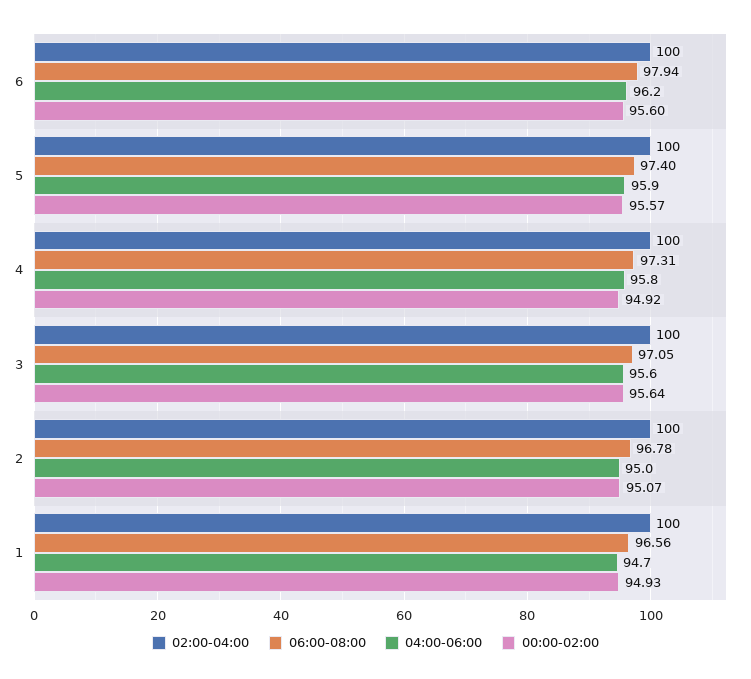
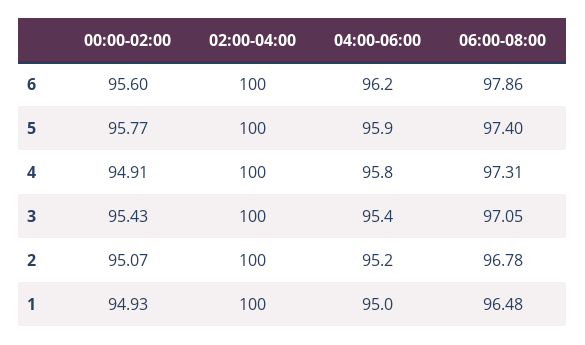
  {
    "02:00-04:00": {
      "6": 100,
      "5": 100,
      "4": 100,
      "3": 100,
      "2": 100,
      "1": 100
    },
    "06:00-08:00": {
-     "6": 97.94,
+     "6": 97.86,
      "5": 97.4,
      "4": 97.31,
      "3": 97.05,
      "2": 96.78,
-     "1": 96.56
+     "1": 96.48
    },
    "04:00-06:00": {
      "6": 96.2,
      "5": 95.9,
      "4": 95.8,
-     "3": 95.6,
+     "3": 95.4,
-     "2": 95,
+     "2": 95.2,
-     "1": 94.7
+     "1": 95
    },
    "00:00-02:00": {
      "6": 95.6,
-     "5": 95.57,
+     "5": 95.77,
-     "4": 94.92,
+     "4": 94.91,
-     "3": 95.64,
+     "3": 95.43,
      "2": 95.07,
      "1": 94.93
    }
  }

